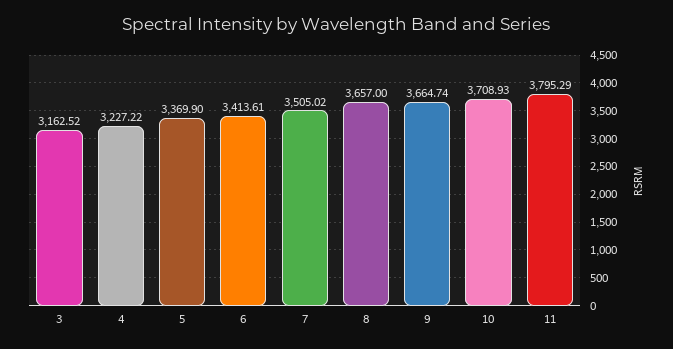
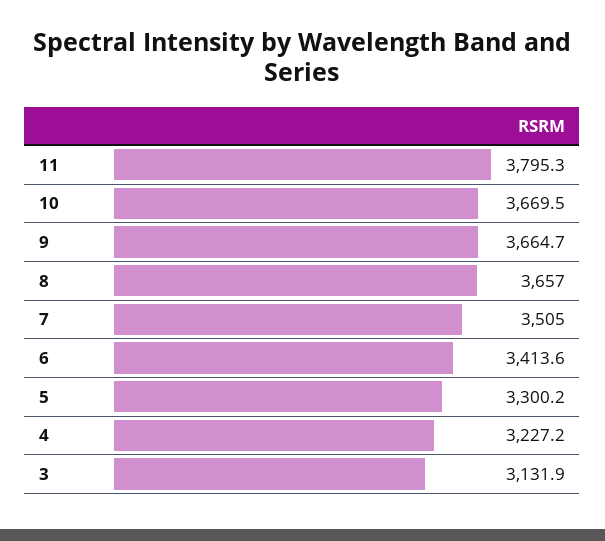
  {
-   "3": 3162.52,
+   "3": 3131.9,
    "4": 3227.22,
-   "5": 3369.9,
+   "5": 3300.2,
    "6": 3413.61,
    "7": 3505.02,
    "8": 3657,
    "9": 3664.74,
-   "10": 3708.93,
+   "10": 3669.5,
    "11": 3795.29
  }

